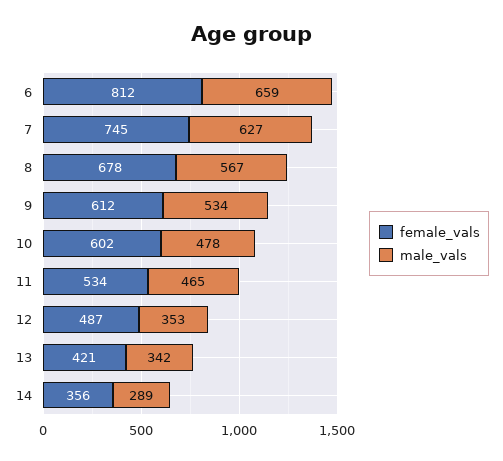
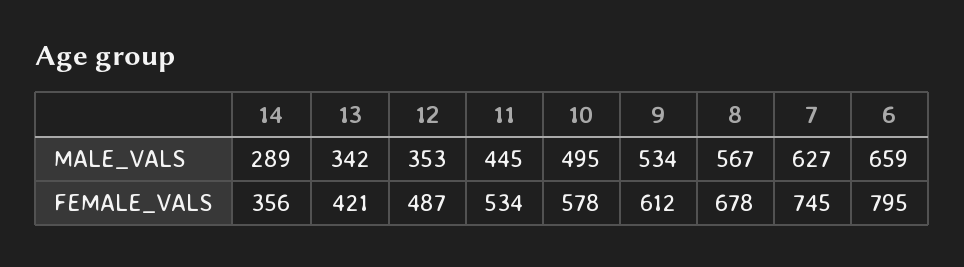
  {
    "female_vals": {
-     "6": 812,
+     "6": 795,
      "7": 745,
      "8": 678,
      "9": 612,
-     "10": 602,
+     "10": 578,
      "11": 534,
      "12": 487,
      "13": 421,
      "14": 356
    },
    "male_vals": {
      "6": 659,
      "7": 627,
      "8": 567,
      "9": 534,
-     "10": 478,
+     "10": 495,
-     "11": 465,
+     "11": 445,
      "12": 353,
      "13": 342,
      "14": 289
    }
  }

